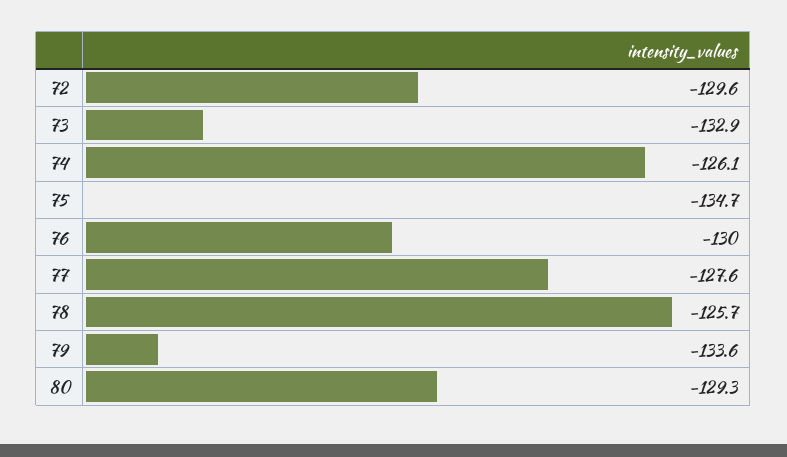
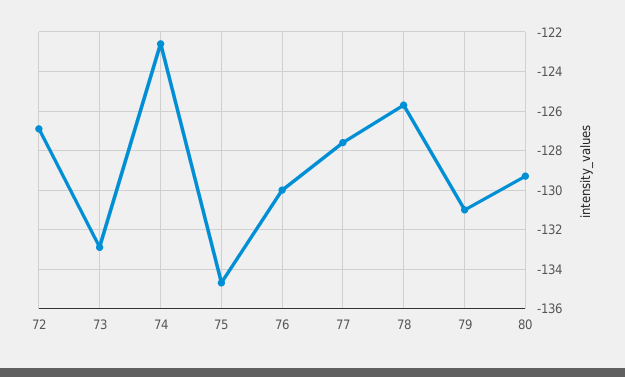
  {
-   "72": -129.6,
+   "72": -127,
    "73": -132.9,
-   "74": -126.1,
+   "74": -122.5,
    "75": -134.7,
    "76": -130,
    "77": -127.6,
    "78": -125.7,
-   "79": -133.6,
+   "79": -131,
    "80": -129.3
  }

